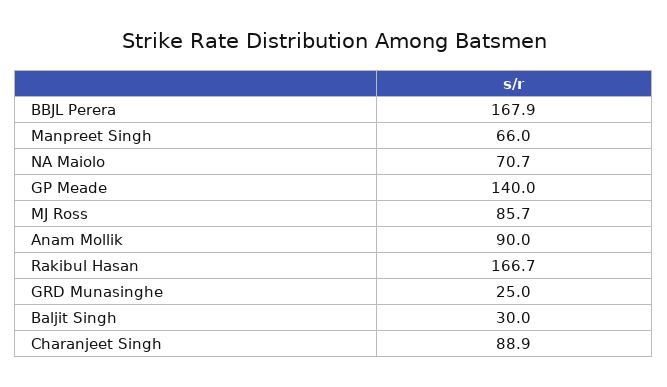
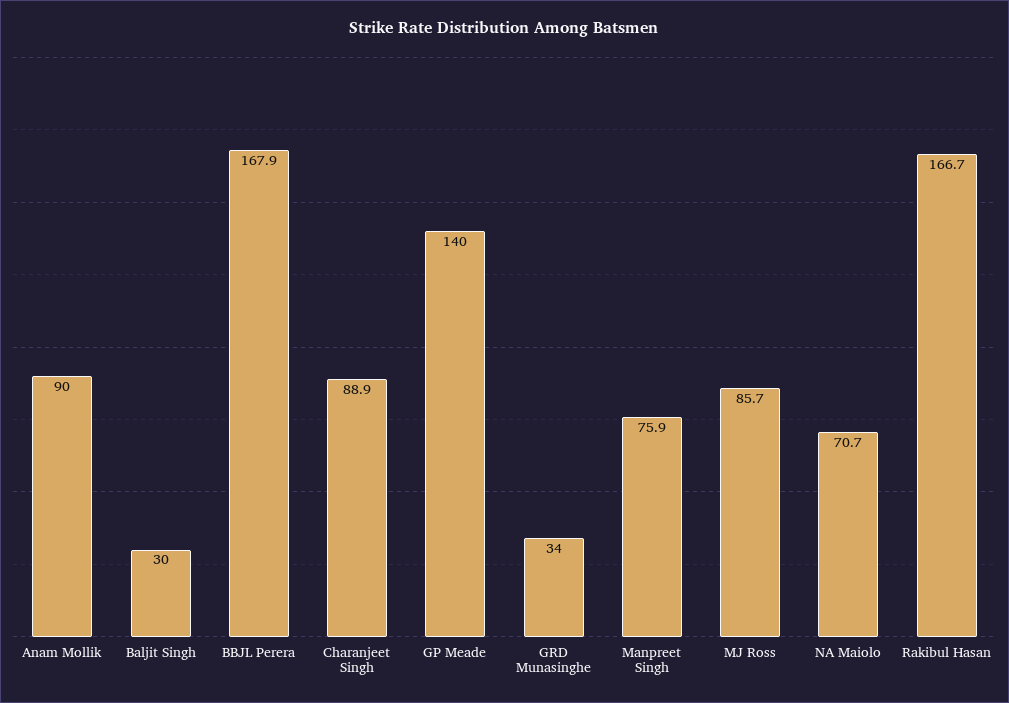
  {
    "BBJL Perera": 167.9,
-   "Manpreet Singh": 66,
+   "Manpreet Singh": 75.9,
    "NA Maiolo": 70.7,
    "GP Meade": 140,
    "MJ Ross": 85.7,
    "Anam Mollik": 90,
    "Rakibul Hasan": 166.7,
-   "GRD Munasinghe": 25,
+   "GRD Munasinghe": 34,
    "Baljit Singh": 30,
    "Charanjeet Singh": 88.9
  }

